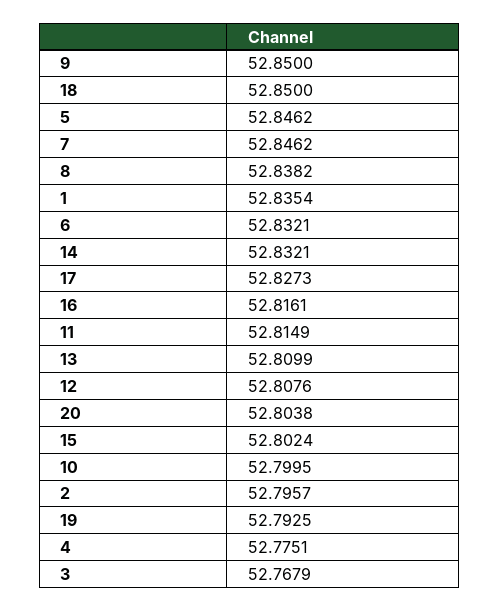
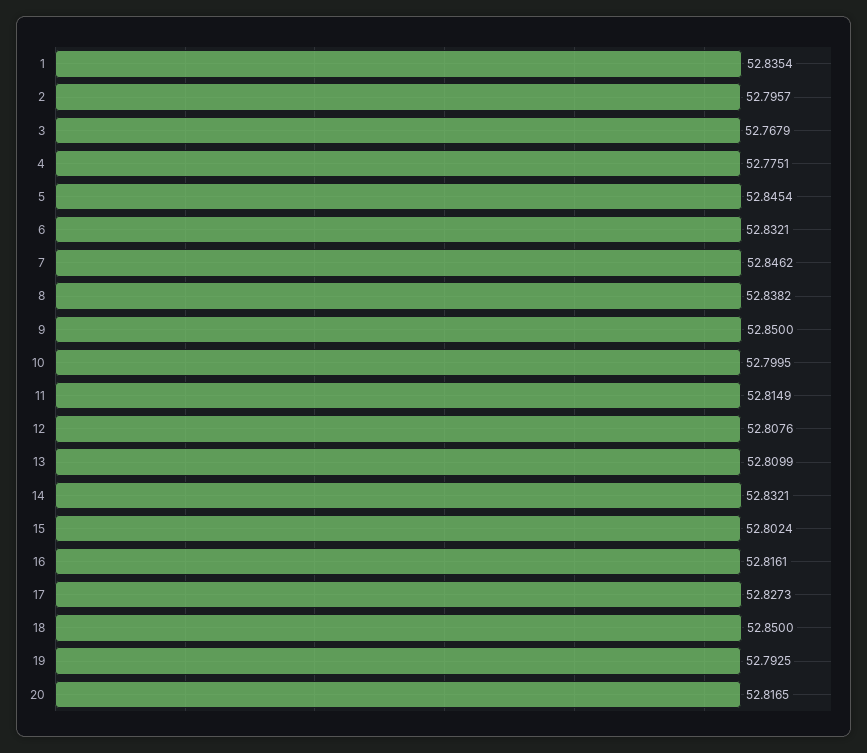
  {
    "9": 52.85,
    "18": 52.85,
-   "5": 52.8462,
+   "5": 52.8454,
    "7": 52.8462,
    "8": 52.8382,
    "1": 52.8354,
    "6": 52.8321,
    "14": 52.8321,
    "17": 52.8273,
    "16": 52.8161,
    "11": 52.8149,
    "13": 52.8099,
    "12": 52.8076,
-   "20": 52.8038,
+   "20": 52.8165,
    "15": 52.8024,
    "10": 52.7995,
    "2": 52.7957,
    "19": 52.7925,
    "4": 52.7751,
    "3": 52.7679
  }

